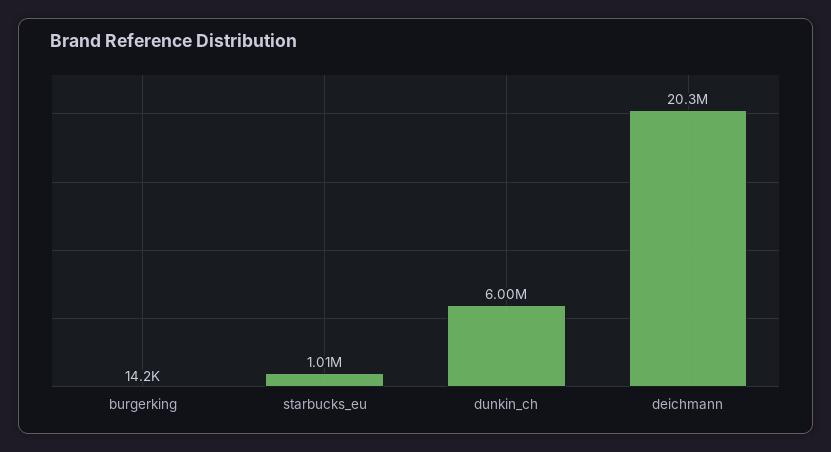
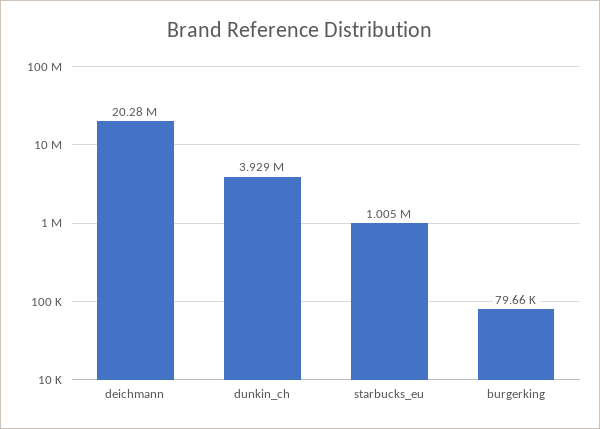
  {
-   "burgerking": 14200,
+   "burgerking": 79660,
    "starbucks_eu": 1005000,
-   "dunkin_ch": 6000000,
+   "dunkin_ch": 3929000,
    "deichmann": 20280000
  }

